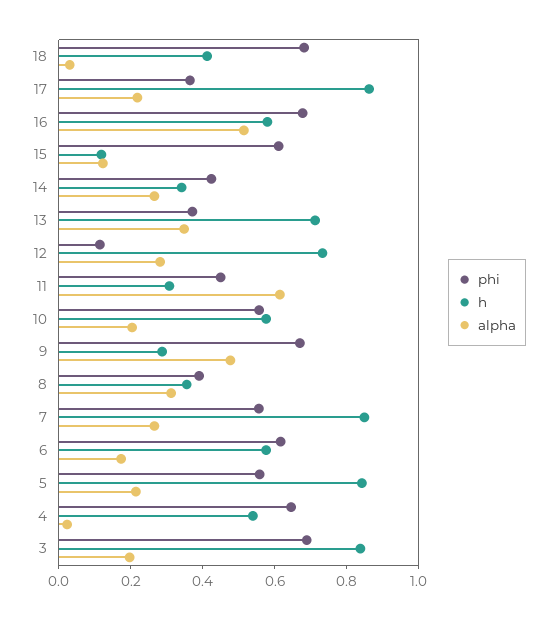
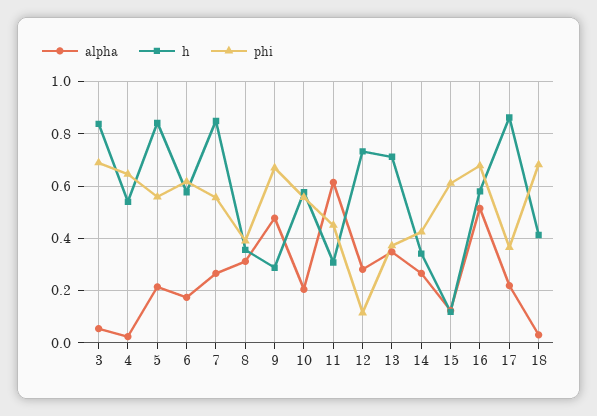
  {
    "phi": {
      "18": 0.675,
      "17": 0.375,
      "16": 0.675,
      "15": 0.6,
      "14": 0.425,
      "13": 0.375,
      "12": 0.125,
      "11": 0.45,
      "10": 0.55,
      "9": 0.675,
      "8": 0.4,
      "7": 0.55,
      "6": 0.625,
      "5": 0.55,
      "4": 0.65,
      "3": 0.7
    },
    "h": {
      "18": 0.4,
      "17": 0.85,
      "16": 0.575,
      "15": 0.125,
      "14": 0.35,
      "13": 0.7,
      "12": 0.725,
      "11": 0.3,
      "10": 0.575,
      "9": 0.275,
      "8": 0.35,
      "7": 0.85,
      "6": 0.575,
      "5": 0.85,
      "4": 0.55,
      "3": 0.85
    },
    "alpha": {
      "18": 0.025,
      "17": 0.225,
      "16": 0.525,
      "15": 0.125,
      "14": 0.275,
      "13": 0.35,
      "12": 0.275,
      "11": 0.625,
      "10": 0.2,
      "9": 0.475,
      "8": 0.3,
      "7": 0.275,
      "6": 0.175,
      "5": 0.225,
      "4": 0.025,
-     "3": 0.2
+     "3": 0.05
    }
  }

